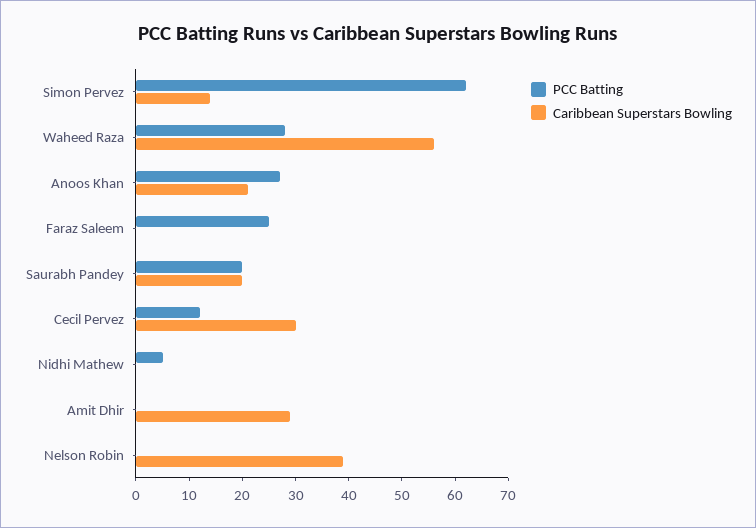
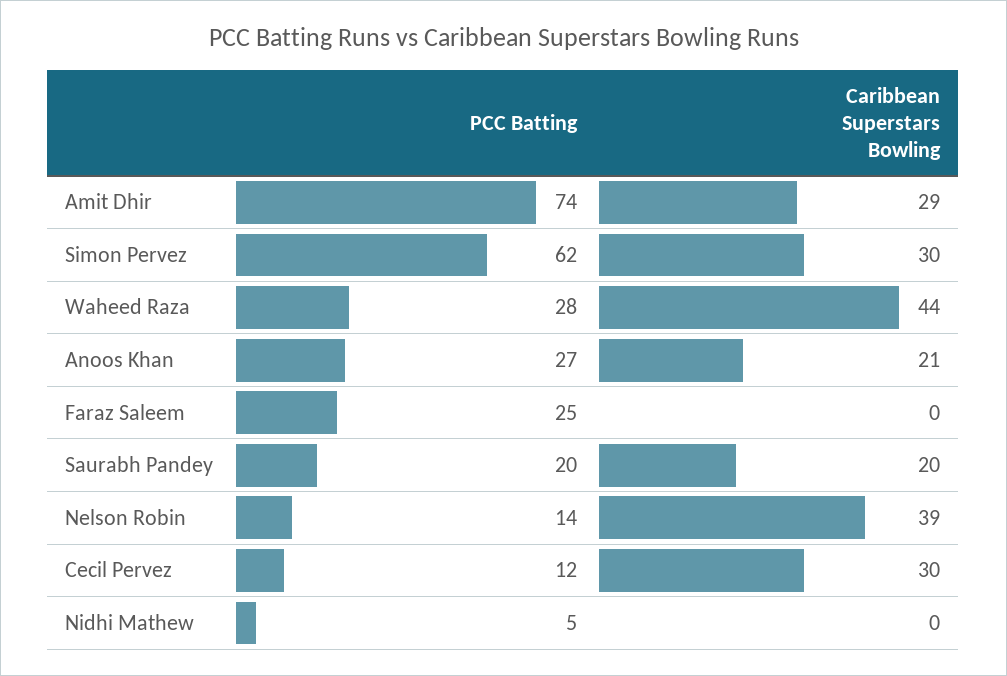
  {
    "PCC Batting": {
      "Simon Pervez": 62,
      "Waheed Raza": 28,
      "Anoos Khan": 27,
      "Faraz Saleem": 25,
      "Saurabh Pandey": 20,
      "Cecil Pervez": 12,
      "Nidhi Mathew": 5,
-     "Amit Dhir": 0,
+     "Amit Dhir": 74,
-     "Nelson Robin": 0
+     "Nelson Robin": 14
    },
    "Caribbean Superstars Bowling": {
-     "Simon Pervez": 15,
+     "Simon Pervez": 30,
-     "Waheed Raza": 55,
+     "Waheed Raza": 44,
      "Anoos Khan": 21,
      "Faraz Saleem": 0,
      "Saurabh Pandey": 20,
      "Cecil Pervez": 30,
      "Nidhi Mathew": 0,
      "Amit Dhir": 29,
      "Nelson Robin": 39
    }
  }

